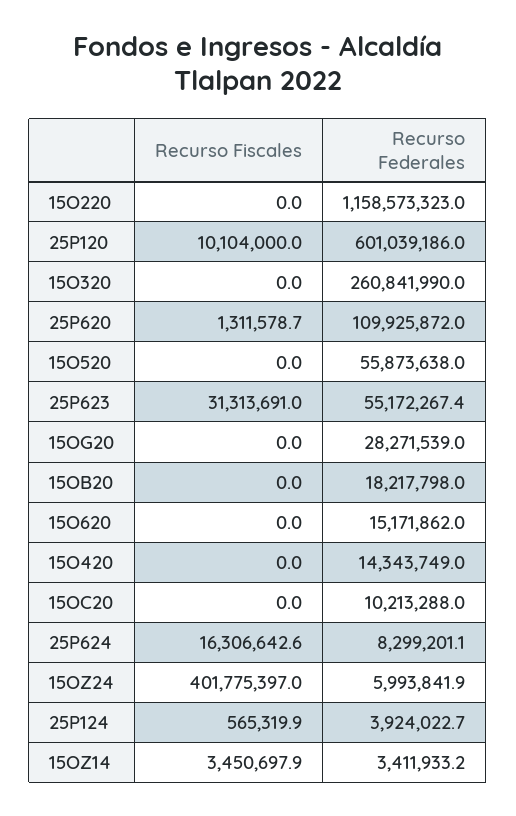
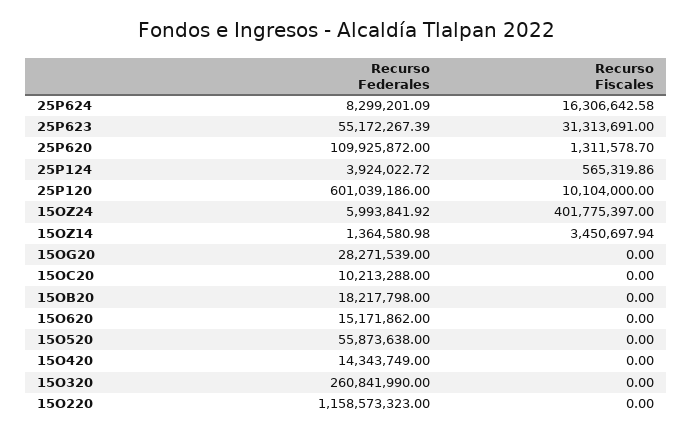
  {
    "Recurso Fiscales": {
      "15O220": 0,
      "25P120": 10104000,
      "15O320": 0,
      "25P620": 1311578.7,
      "15O520": 0,
      "25P623": 31313691,
      "15OG20": 0,
      "15OB20": 0,
      "15O620": 0,
      "15O420": 0,
      "15OC20": 0,
      "25P624": 16306642.58,
      "15OZ24": 401775397,
      "25P124": 565319.86,
      "15OZ14": 3450697.94
    },
    "Recurso Federales": {
      "15O220": 1158573323,
      "25P120": 601039186,
      "15O320": 260841990,
      "25P620": 109925872,
      "15O520": 55873638,
      "25P623": 55172267.39,
      "15OG20": 28271539,
      "15OB20": 18217798,
      "15O620": 15171862,
      "15O420": 14343749,
      "15OC20": 10213288,
      "25P624": 8299201.09,
      "15OZ24": 5993841.92,
      "25P124": 3924022.72,
-     "15OZ14": 3411933.2
+     "15OZ14": 1364580.98
    }
  }

